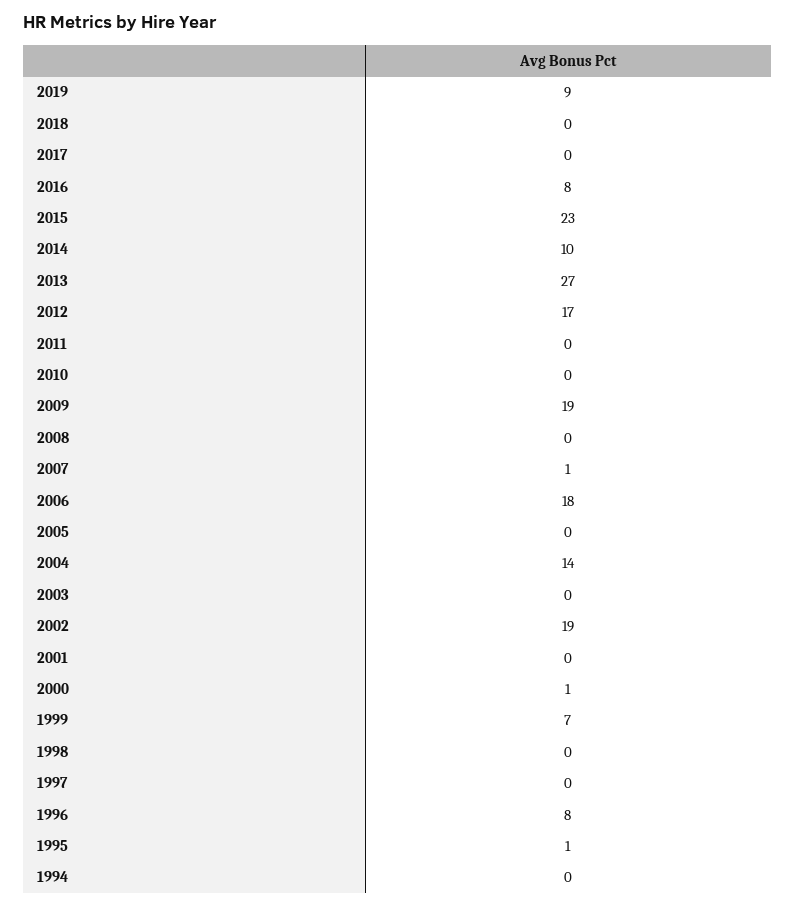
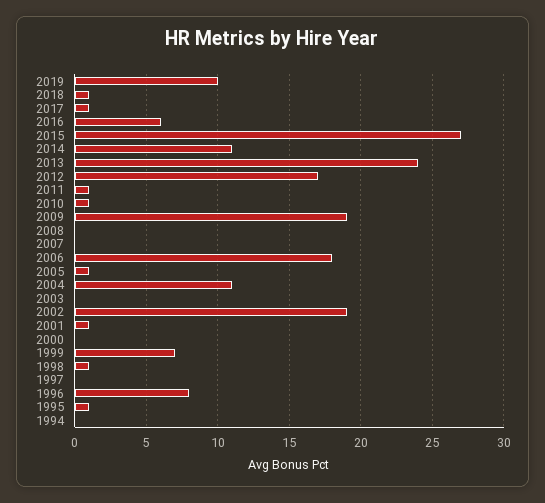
  {
-   "2019": 9,
+   "2019": 10,
-   "2018": 0,
+   "2018": 1,
-   "2017": 0,
+   "2017": 1,
-   "2016": 8,
+   "2016": 6,
-   "2015": 23,
+   "2015": 27,
-   "2014": 10,
+   "2014": 11,
-   "2013": 27,
+   "2013": 24,
    "2012": 17,
-   "2011": 0,
+   "2011": 1,
-   "2010": 0,
+   "2010": 1,
    "2009": 19,
    "2008": 0,
-   "2007": 1,
+   "2007": 0,
    "2006": 18,
-   "2005": 0,
+   "2005": 1,
-   "2004": 14,
+   "2004": 11,
    "2003": 0,
    "2002": 19,
-   "2001": 0,
+   "2001": 1,
-   "2000": 1,
+   "2000": 0,
    "1999": 7,
-   "1998": 0,
+   "1998": 1,
    "1997": 0,
    "1996": 8,
    "1995": 1,
    "1994": 0
  }

